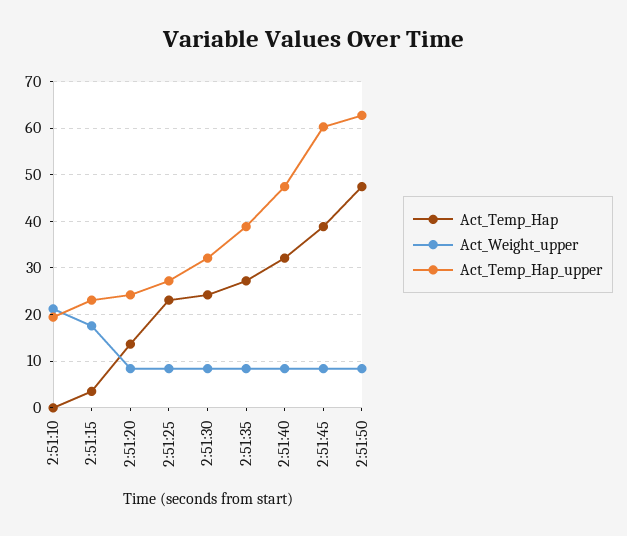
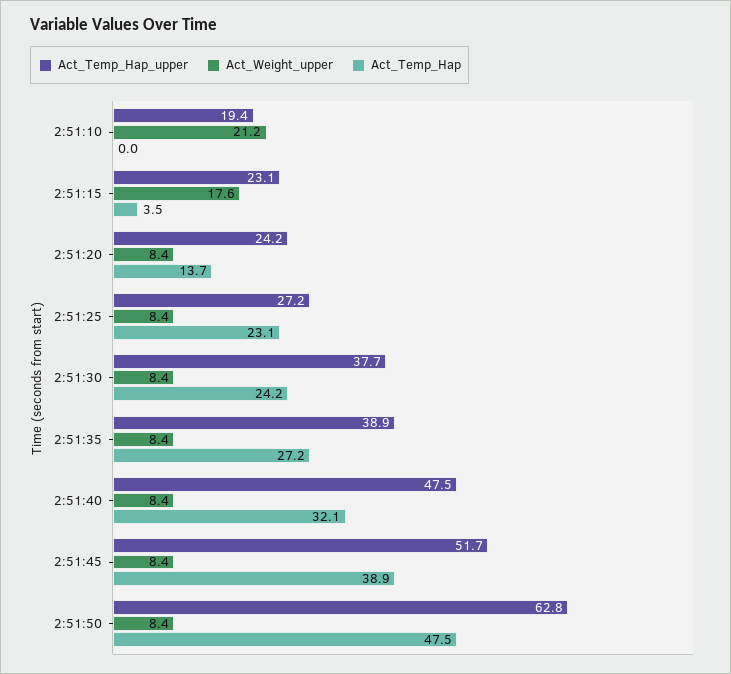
  {
    "Act_Temp_Hap": {
      "2:51:10": 0,
      "2:51:15": 3.5,
      "2:51:20": 13.7,
      "2:51:25": 23.1,
      "2:51:30": 24.2,
      "2:51:35": 27.2,
      "2:51:40": 32.1,
      "2:51:45": 38.9,
      "2:51:50": 47.5
    },
    "Act_Weight_upper": {
      "2:51:10": 21.2,
      "2:51:15": 17.6,
      "2:51:20": 8.4,
      "2:51:25": 8.4,
      "2:51:30": 8.4,
      "2:51:35": 8.4,
      "2:51:40": 8.4,
      "2:51:45": 8.4,
      "2:51:50": 8.4
    },
    "Act_Temp_Hap_upper": {
      "2:51:10": 19.4,
      "2:51:15": 23.1,
      "2:51:20": 24.2,
      "2:51:25": 27.2,
-     "2:51:30": 32,
+     "2:51:30": 37.7,
      "2:51:35": 38.9,
      "2:51:40": 47.5,
-     "2:51:45": 60,
+     "2:51:45": 51.7,
      "2:51:50": 62.8
    }
  }

